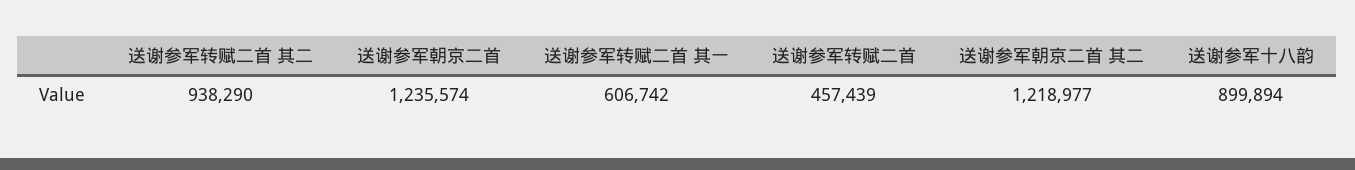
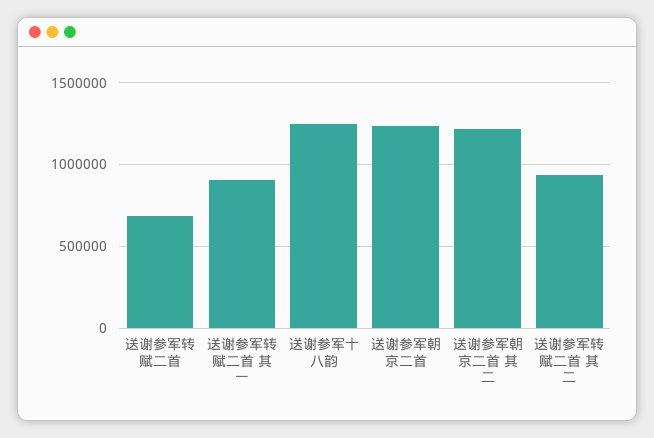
  {
    "送谢参军转赋二首 其二": 938290,
    "送谢参军朝京二首": 1235574,
-   "送谢参军转赋二首 其一": 606742,
+   "送谢参军转赋二首 其一": 900000,
-   "送谢参军转赋二首": 457439,
+   "送谢参军转赋二首": 700000,
    "送谢参军朝京二首 其二": 1218977,
-   "送谢参军十八韵": 899894
+   "送谢参军十八韵": 1250000
  }

